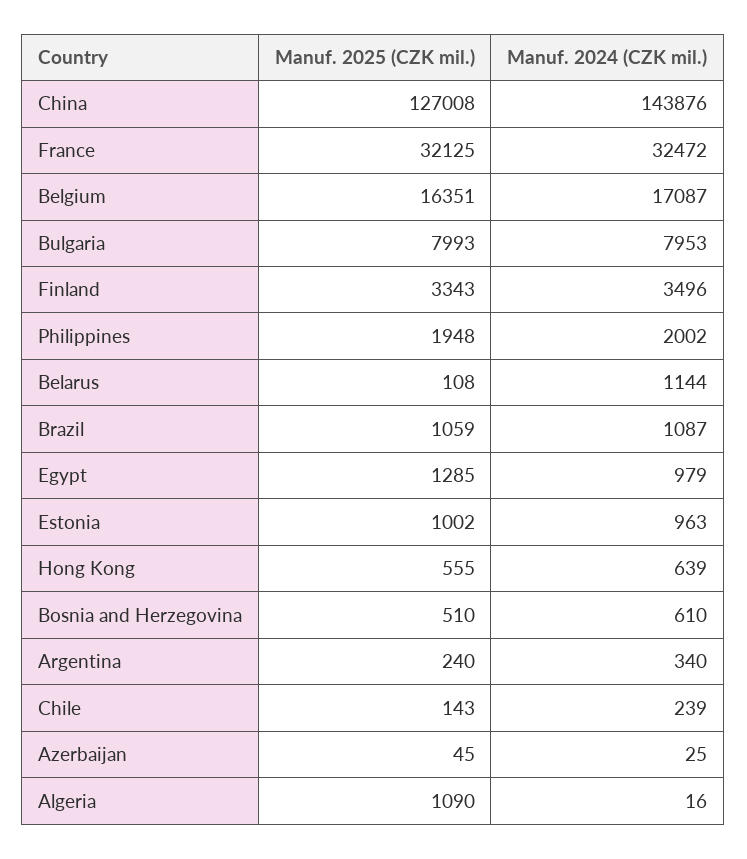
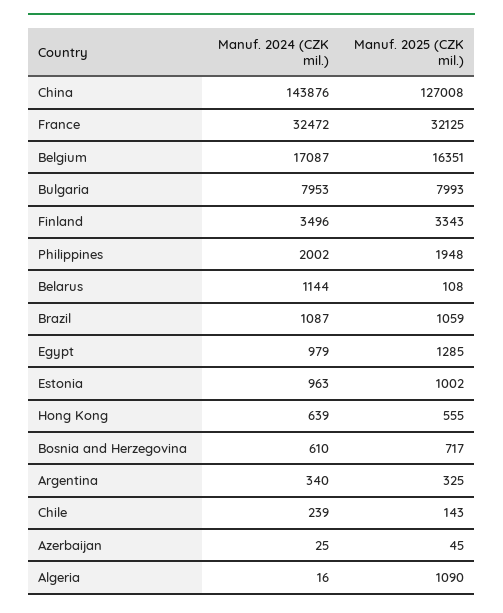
  {
    "Manuf. 2025 (CZK mil.)": {
      "China": 127008,
      "France": 32125,
      "Belgium": 16351,
      "Bulgaria": 7993,
      "Finland": 3343,
      "Philippines": 1948,
      "Belarus": 108,
      "Brazil": 1059,
      "Egypt": 1285,
      "Estonia": 1002,
      "Hong Kong": 555,
-     "Bosnia and Herzegovina": 510,
+     "Bosnia and Herzegovina": 717,
-     "Argentina": 240,
+     "Argentina": 325,
      "Chile": 143,
      "Azerbaijan": 45,
      "Algeria": 1090
    },
    "Manuf. 2024 (CZK mil.)": {
      "China": 143876,
      "France": 32472,
      "Belgium": 17087,
      "Bulgaria": 7953,
      "Finland": 3496,
      "Philippines": 2002,
      "Belarus": 1144,
      "Brazil": 1087,
      "Egypt": 979,
      "Estonia": 963,
      "Hong Kong": 639,
      "Bosnia and Herzegovina": 610,
      "Argentina": 340,
      "Chile": 239,
      "Azerbaijan": 25,
      "Algeria": 16
    }
  }

